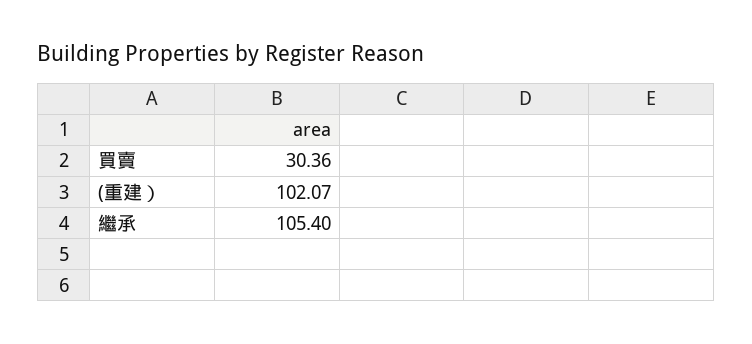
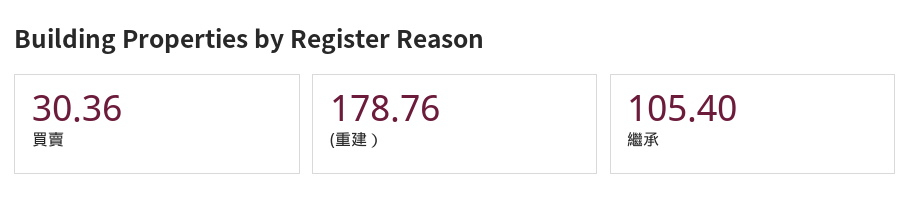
  {
    "買賣": 30.36,
-   "(重建）": 102.07,
+   "(重建）": 178.76,
    "繼承": 105.4
  }

